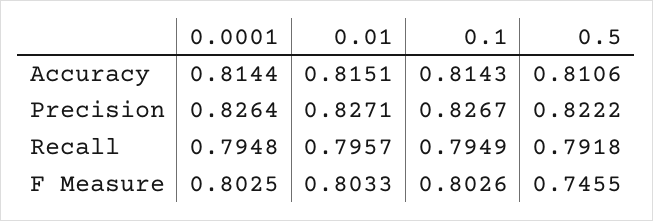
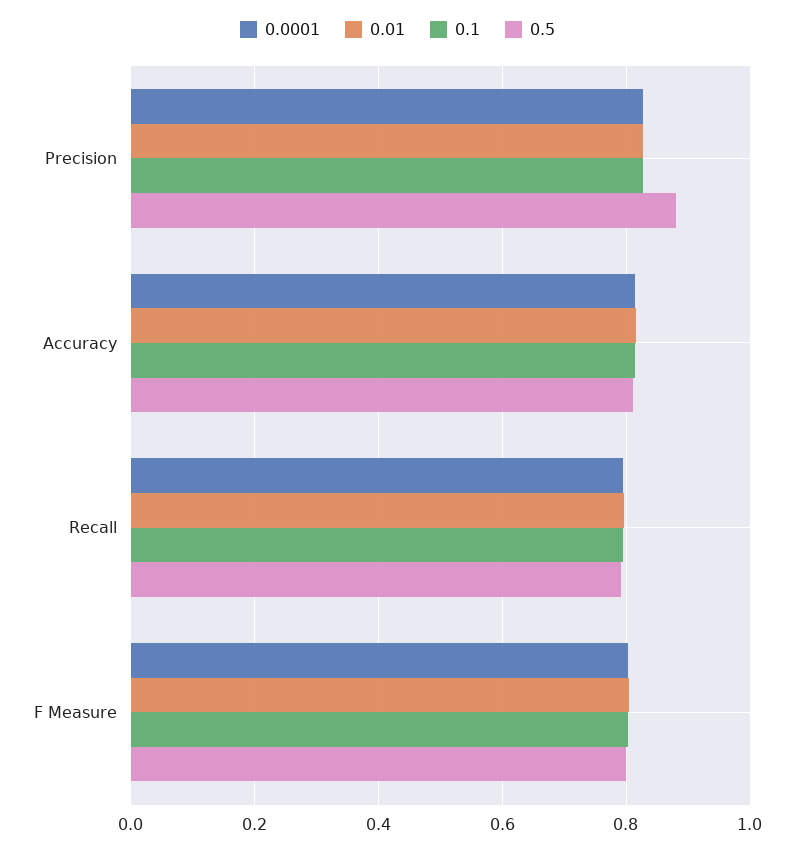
  {
    "0.0001": {
      "Accuracy": 0.8144,
      "Precision": 0.8264,
      "Recall": 0.7948,
      "F Measure": 0.8025
    },
    "0.01": {
      "Accuracy": 0.8151,
      "Precision": 0.8271,
      "Recall": 0.7957,
      "F Measure": 0.8033
    },
    "0.1": {
      "Accuracy": 0.8143,
      "Precision": 0.8267,
      "Recall": 0.7949,
      "F Measure": 0.8026
    },
    "0.5": {
      "Accuracy": 0.8106,
-     "Precision": 0.8222,
+     "Precision": 0.88,
      "Recall": 0.7918,
-     "F Measure": 0.7455
+     "F Measure": 0.8
    }
  }

